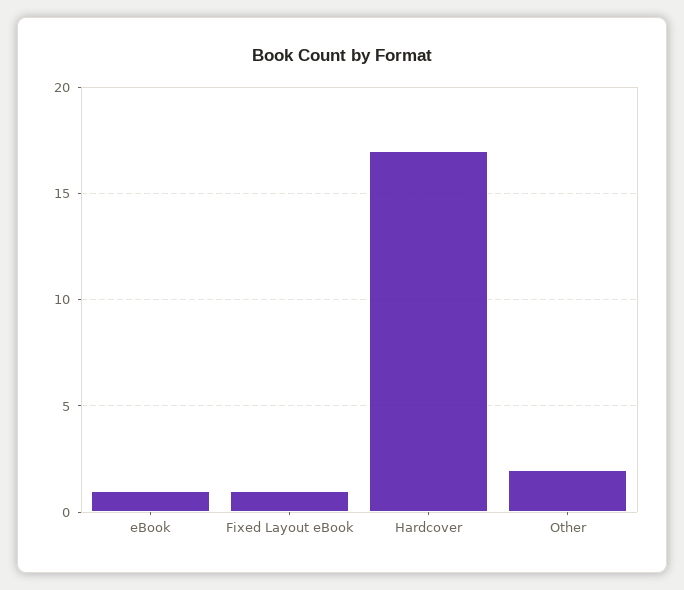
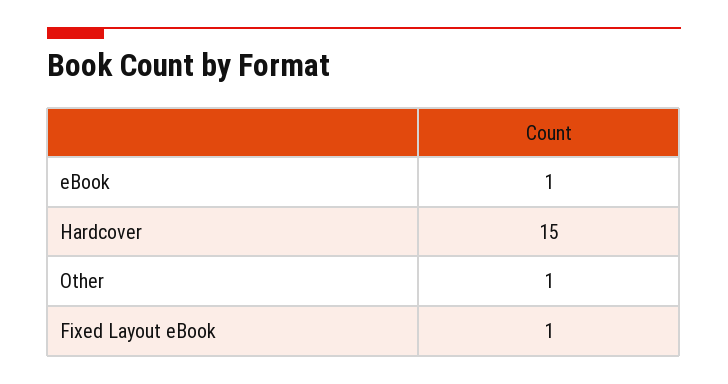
  {
    "eBook": 1,
    "Fixed Layout eBook": 1,
-   "Hardcover": 17,
+   "Hardcover": 15,
-   "Other": 2
+   "Other": 1
  }

